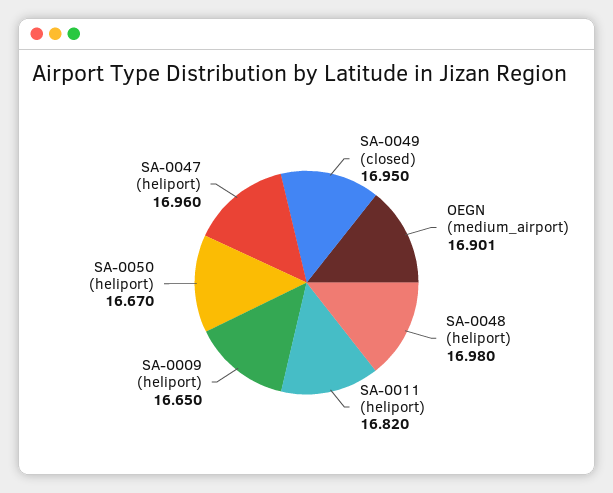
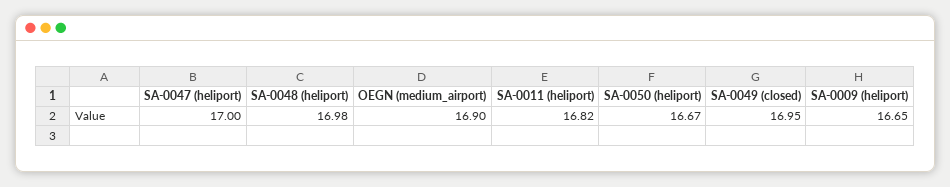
  {
    "SA-0049 (closed)": 16.95,
    "OEGN (medium_airport)": 16.901,
    "SA-0048 (heliport)": 16.98,
    "SA-0011 (heliport)": 16.82,
    "SA-0009 (heliport)": 16.65,
    "SA-0050 (heliport)": 16.67,
-   "SA-0047 (heliport)": 16.96
+   "SA-0047 (heliport)": 17
  }

